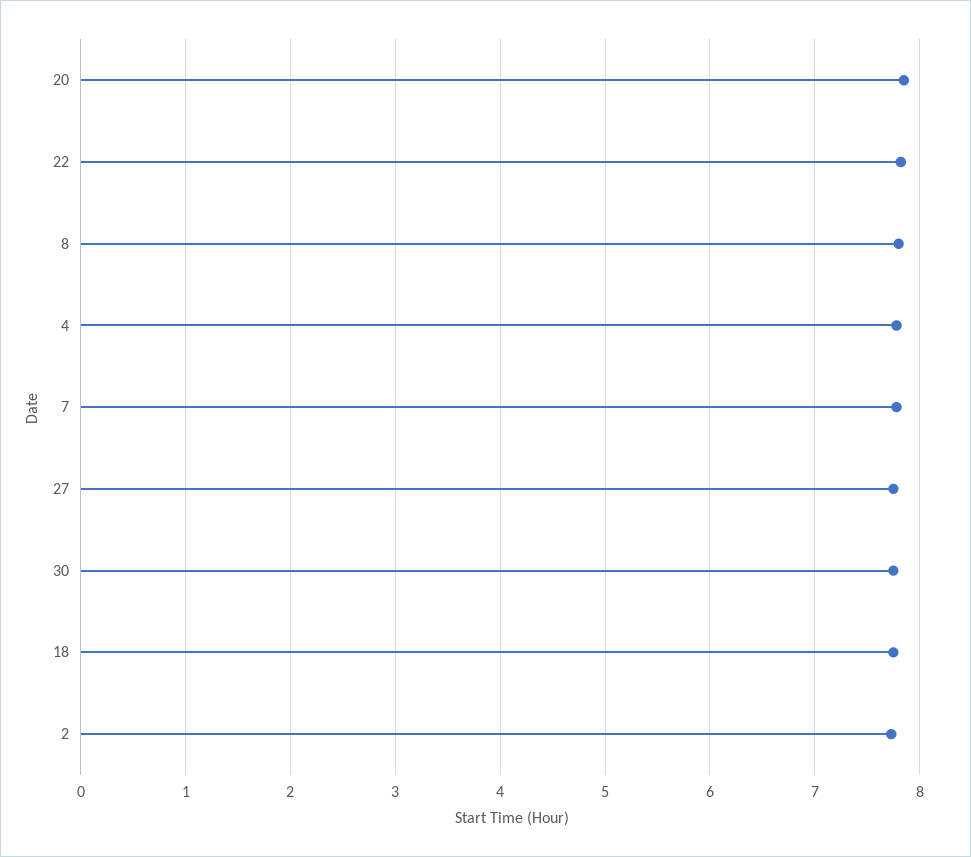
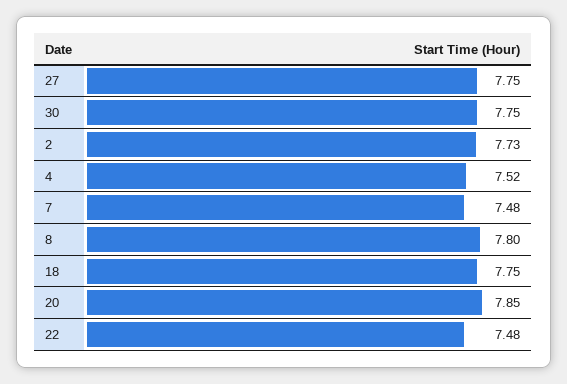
  {
    "20": 7.85,
-   "22": 7.8,
+   "22": 7.48,
    "8": 7.8,
-   "4": 7.8,
+   "4": 7.52,
-   "7": 7.8,
+   "7": 7.48,
    "27": 7.75,
    "30": 7.75,
    "18": 7.75,
    "2": 7.73
  }

